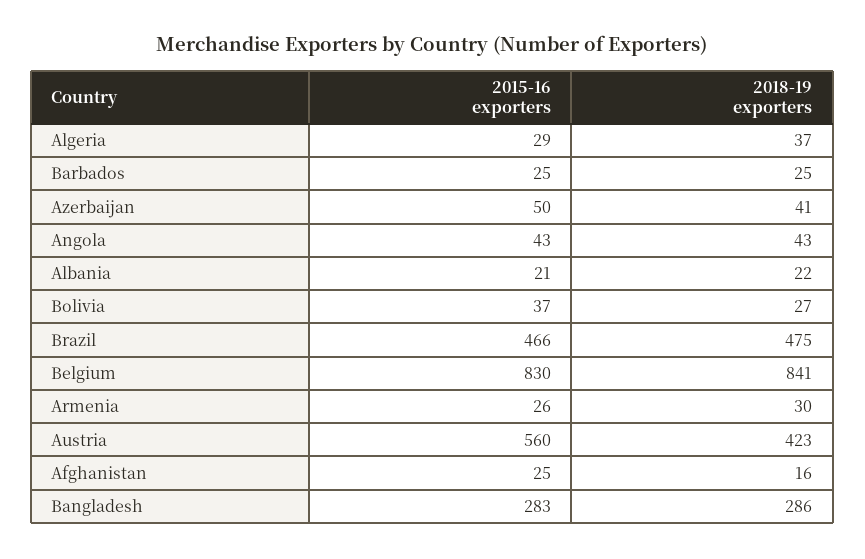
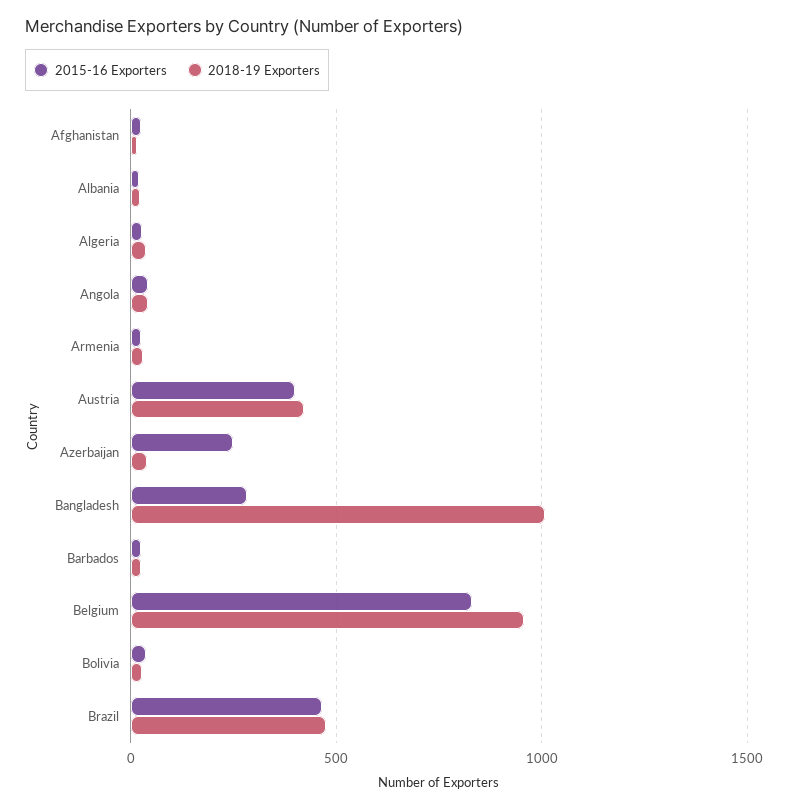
  {
    "2015-16 exporters": {
      "Algeria": 29,
      "Barbados": 25,
-     "Azerbaijan": 50,
+     "Azerbaijan": 250,
      "Angola": 43,
      "Albania": 21,
      "Bolivia": 37,
      "Brazil": 466,
      "Belgium": 830,
      "Armenia": 26,
-     "Austria": 560,
+     "Austria": 400,
      "Afghanistan": 25,
      "Bangladesh": 283
    },
    "2018-19 exporters": {
      "Algeria": 37,
      "Barbados": 25,
      "Azerbaijan": 41,
      "Angola": 43,
      "Albania": 22,
      "Bolivia": 27,
      "Brazil": 475,
-     "Belgium": 841,
+     "Belgium": 950,
      "Armenia": 30,
      "Austria": 423,
      "Afghanistan": 16,
-     "Bangladesh": 286
+     "Bangladesh": 1000
    }
  }

